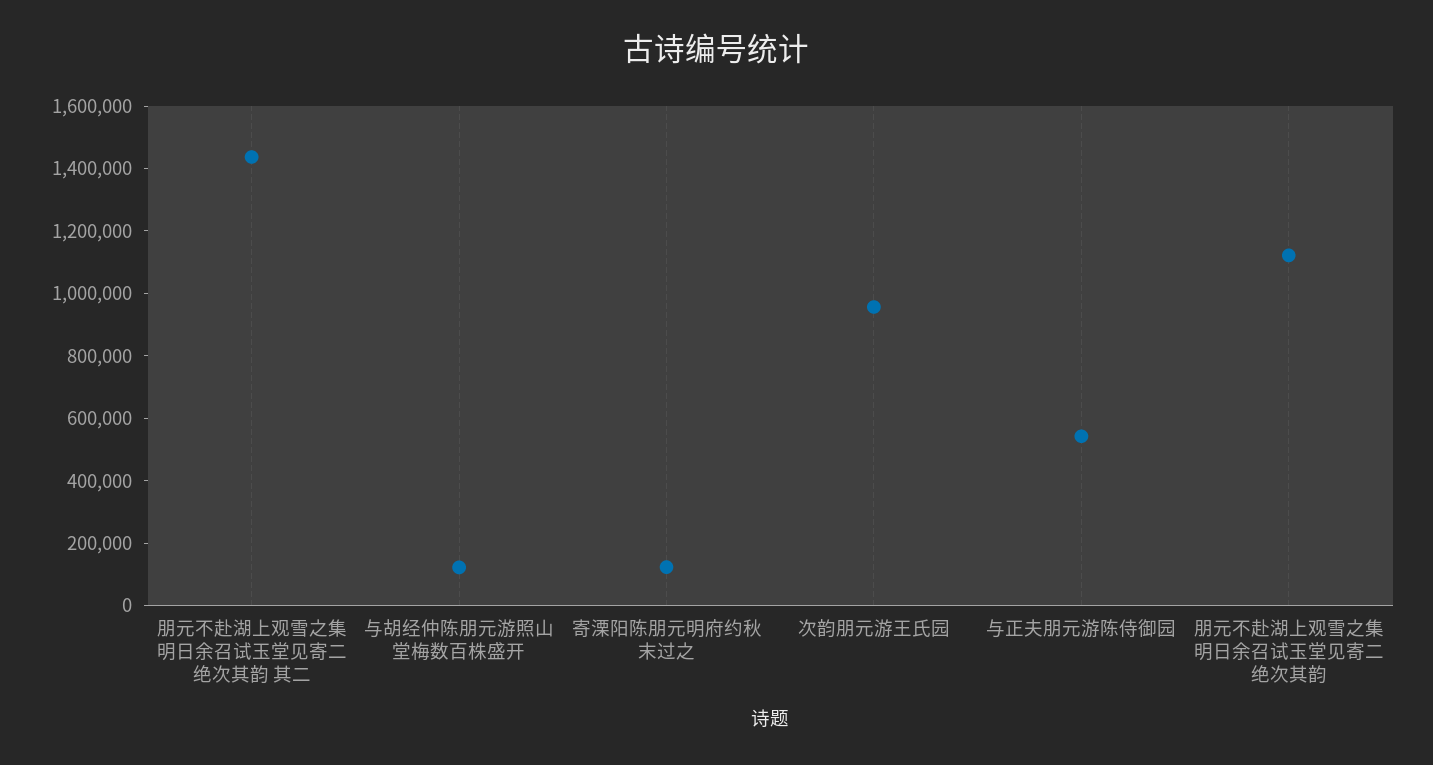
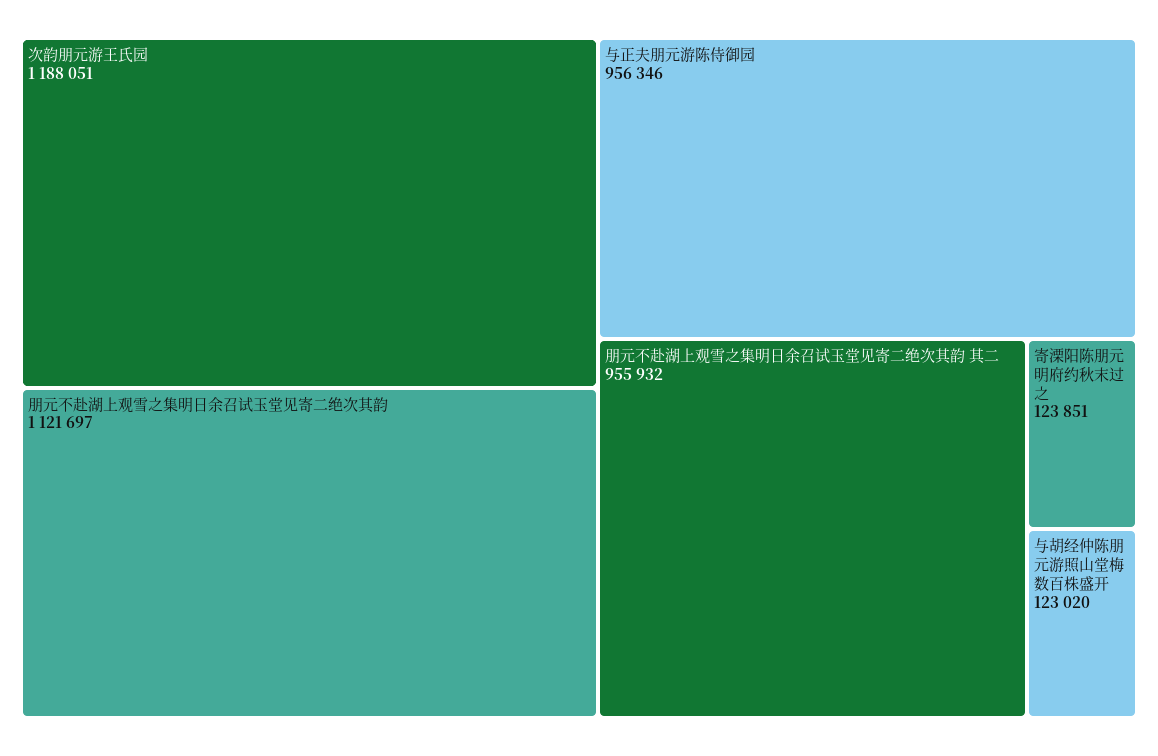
  {
-   "朋元不赴湖上观雪之集明日余召试玉堂见寄二绝次其韵 其二": 1450000,
+   "朋元不赴湖上观雪之集明日余召试玉堂见寄二绝次其韵 其二": 955932,
    "与胡经仲陈朋元游照山堂梅数百株盛开": 123020,
    "寄溧阳陈朋元明府约秋末过之": 123851,
-   "次韵朋元游王氏园": 950000,
+   "次韵朋元游王氏园": 1188051,
-   "与正夫朋元游陈侍御园": 550000,
+   "与正夫朋元游陈侍御园": 956346,
    "朋元不赴湖上观雪之集明日余召试玉堂见寄二绝次其韵": 1121697
  }

